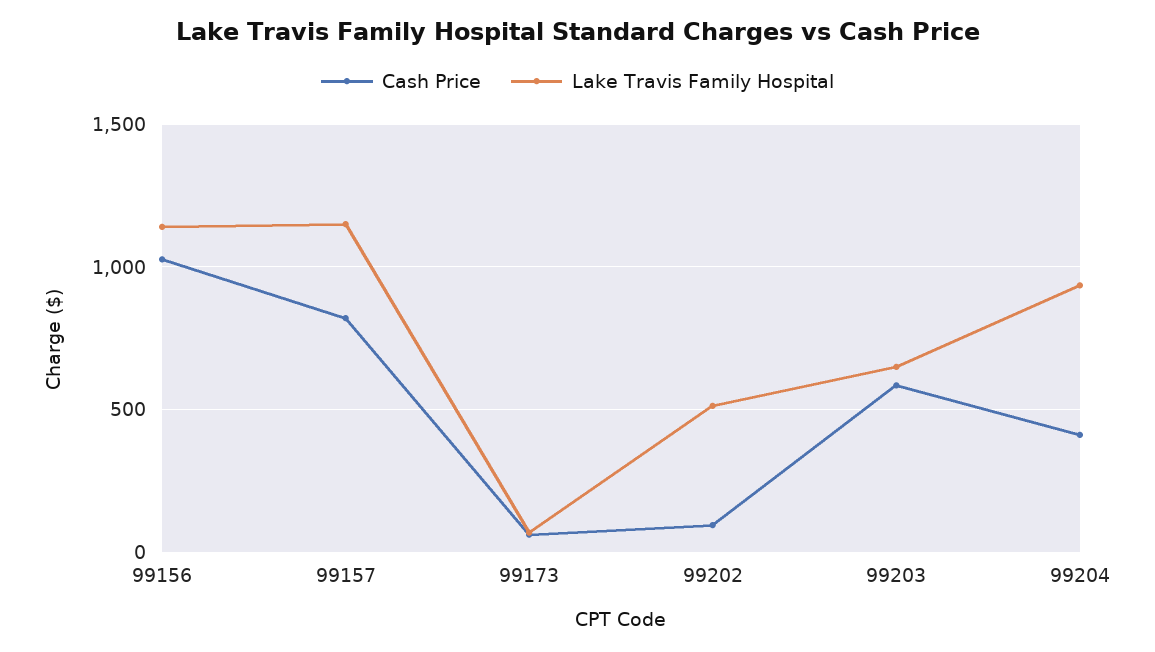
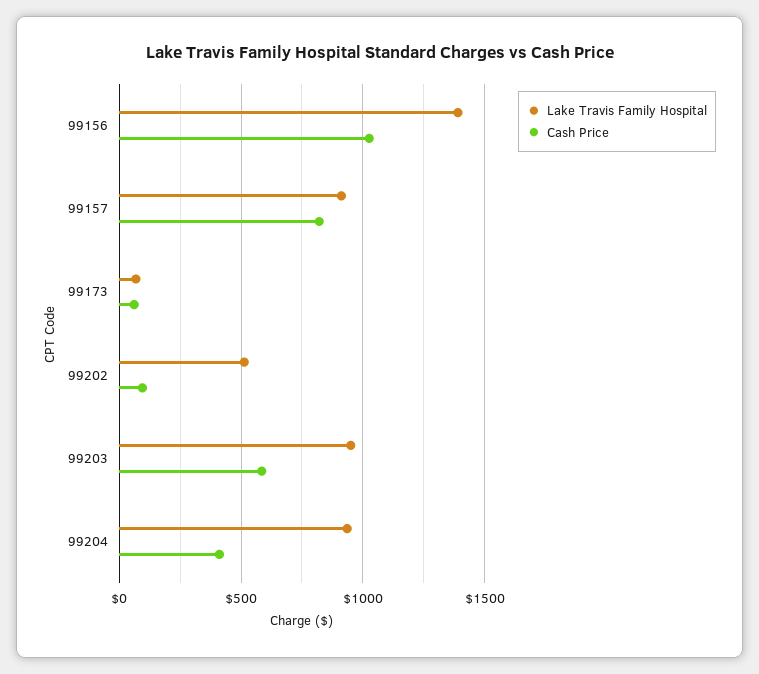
  {
    "Cash Price": {
      "99156": 1050,
      "99157": 800,
      "99173": 50,
      "99202": 100,
      "99203": 600,
      "99204": 400
    },
    "Lake Travis Family Hospital": {
-     "99156": 1150,
+     "99156": 1400,
-     "99157": 1150,
+     "99157": 900,
      "99173": 50,
      "99202": 500,
-     "99203": 650,
+     "99203": 950,
      "99204": 950
    }
  }

